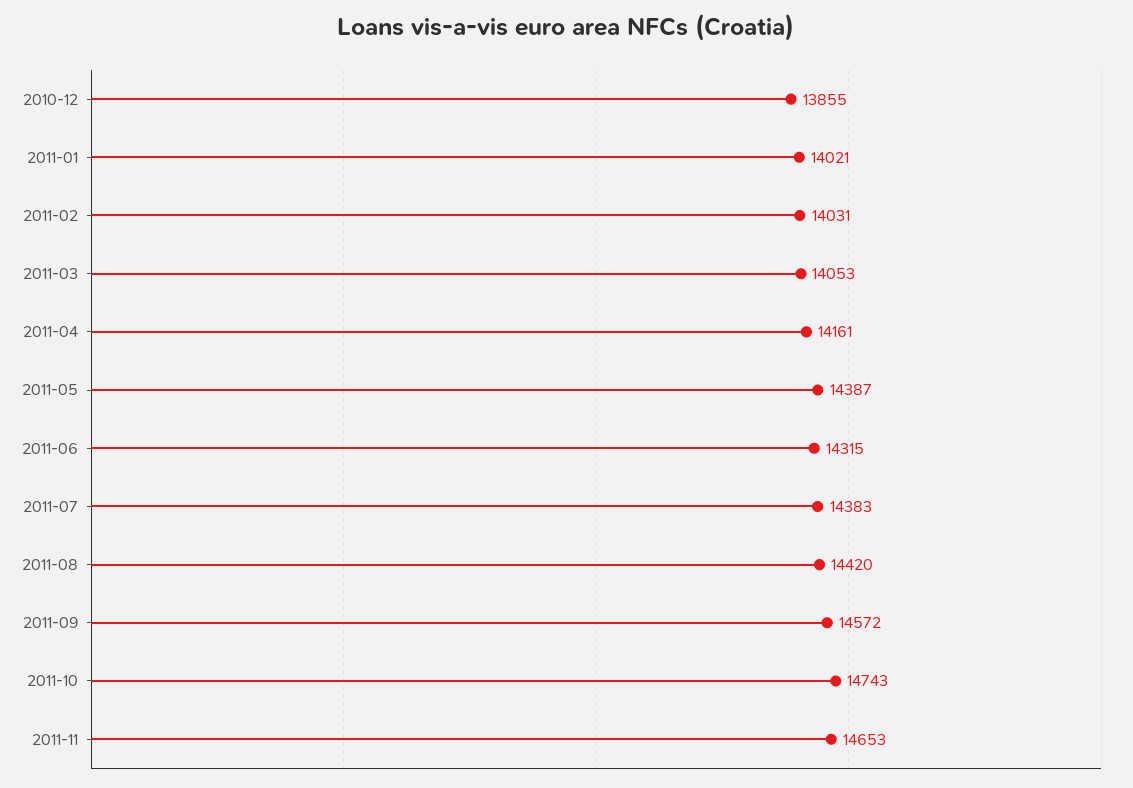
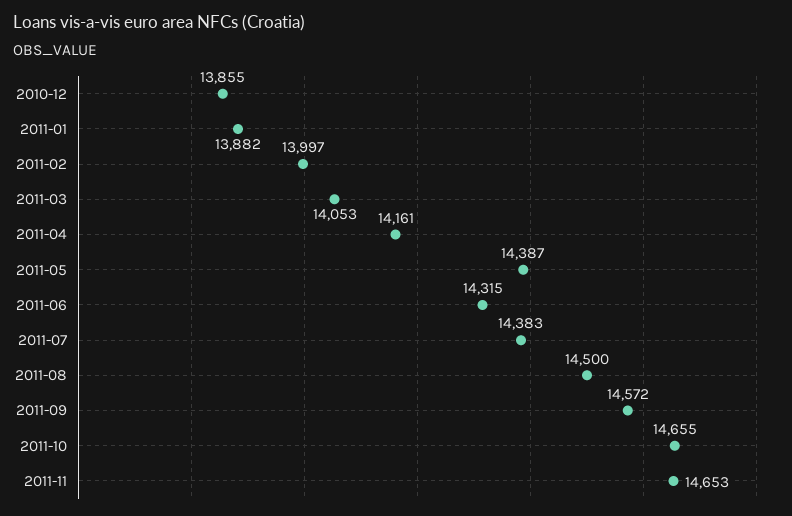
  {
    "2010-12": 13855,
-   "2011-01": 14021,
+   "2011-01": 13882,
-   "2011-02": 14031,
+   "2011-02": 13997,
    "2011-03": 14053,
    "2011-04": 14161,
    "2011-05": 14387,
    "2011-06": 14315,
    "2011-07": 14383,
-   "2011-08": 14420,
+   "2011-08": 14500,
    "2011-09": 14572,
-   "2011-10": 14743,
+   "2011-10": 14655,
    "2011-11": 14653
  }

